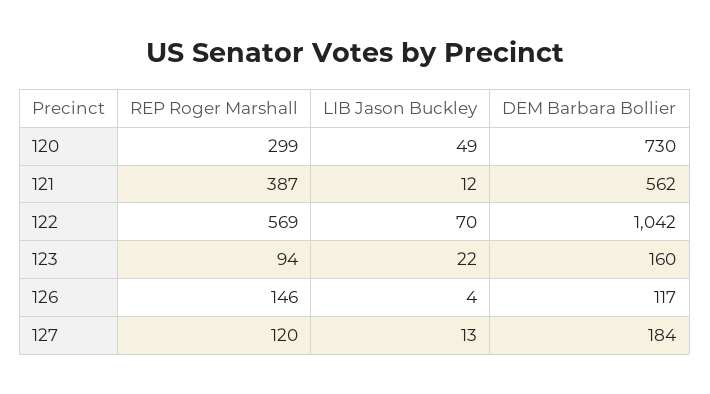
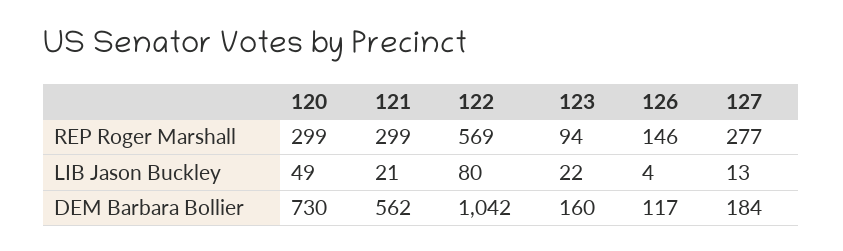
  {
    "REP Roger Marshall": {
      "120": 299,
-     "121": 387,
+     "121": 299,
      "122": 569,
      "123": 94,
      "126": 146,
-     "127": 120
+     "127": 277
    },
    "LIB Jason Buckley": {
      "120": 49,
-     "121": 12,
+     "121": 21,
-     "122": 70,
+     "122": 80,
      "123": 22,
      "126": 4,
      "127": 13
    },
    "DEM Barbara Bollier": {
      "120": 730,
      "121": 562,
      "122": 1042,
      "123": 160,
      "126": 117,
      "127": 184
    }
  }

